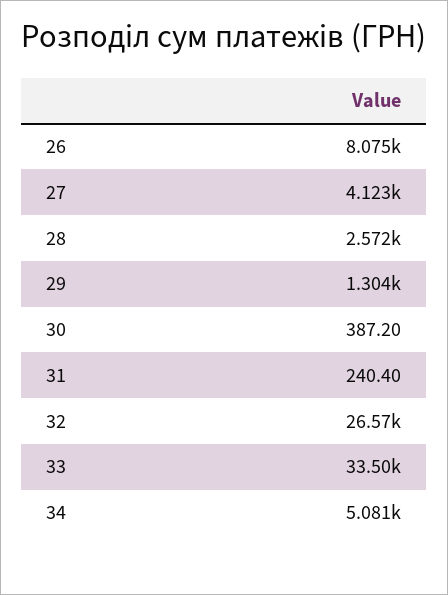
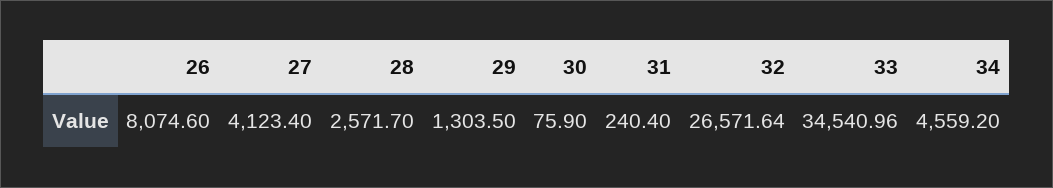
  {
    "26": 8074.6,
    "27": 4123.4,
    "28": 2571.7,
    "29": 1303.5,
-   "30": 387.2,
+   "30": 75.9,
    "31": 240.4,
    "32": 26571.64,
-   "33": 33500,
+   "33": 34540.96,
-   "34": 5081
+   "34": 4559.2
  }

